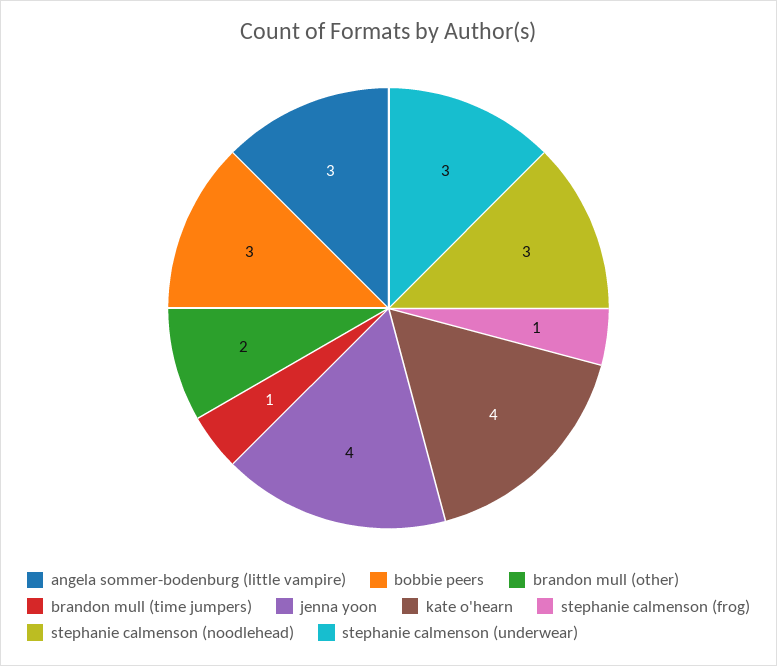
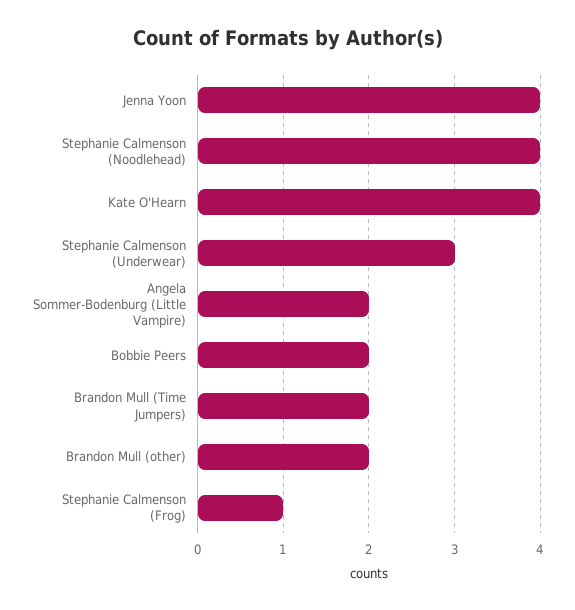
  {
-   "angela sommer-bodenburg (little vampire)": 3,
+   "angela sommer-bodenburg (little vampire)": 2,
-   "bobbie peers": 3,
+   "bobbie peers": 2,
    "brandon mull (other)": 2,
-   "brandon mull (time jumpers)": 1,
+   "brandon mull (time jumpers)": 2,
    "jenna yoon": 4,
    "kate o'hearn": 4,
    "stephanie calmenson (frog)": 1,
-   "stephanie calmenson (noodlehead)": 3,
+   "stephanie calmenson (noodlehead)": 4,
    "stephanie calmenson (underwear)": 3
  }

